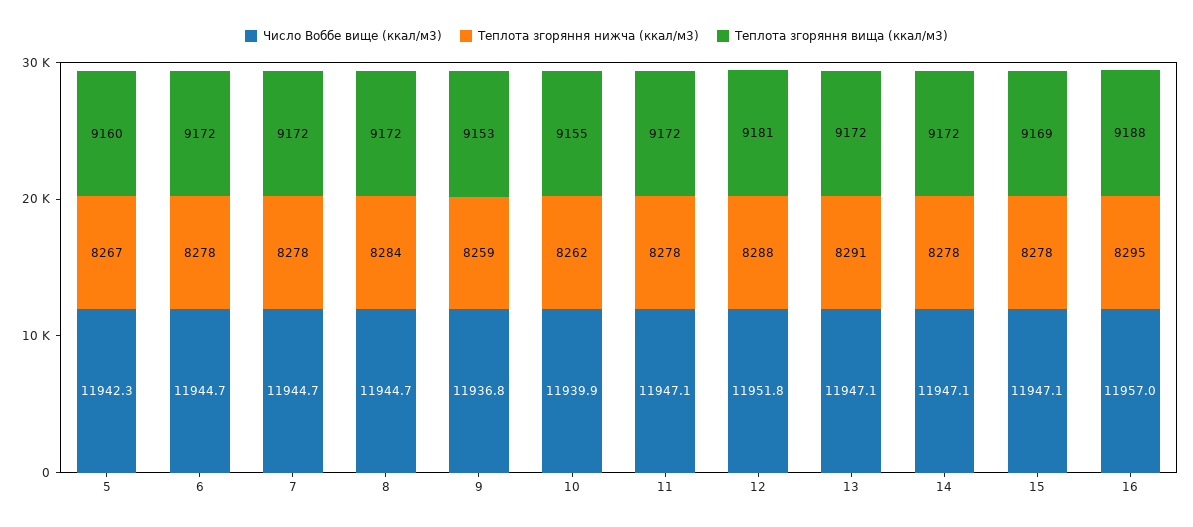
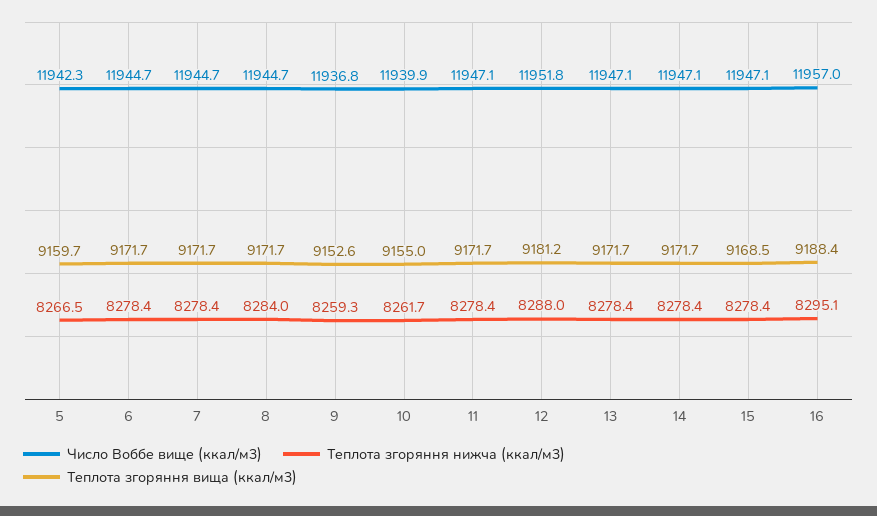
  {
    "Число Воббе вище (ккал/м3)": {
      "5": 11942.3,
      "6": 11944.7,
      "7": 11944.7,
      "8": 11944.7,
      "9": 11936.8,
      "10": 11939.9,
      "11": 11947.1,
      "12": 11951.8,
      "13": 11947.1,
      "14": 11947.1,
      "15": 11947.1,
      "16": 11957
    },
    "Теплота згоряння нижча (ккал/м3)": {
      "5": 8266.5,
      "6": 8278.4,
      "7": 8278.4,
      "8": 8284,
      "9": 8259.3,
      "10": 8261.7,
      "11": 8278.4,
      "12": 8288,
-     "13": 8291,
+     "13": 8278.4,
      "14": 8278.4,
      "15": 8278.4,
      "16": 8295.1
    },
    "Теплота згоряння вища (ккал/м3)": {
      "5": 9159.7,
      "6": 9171.7,
      "7": 9171.7,
      "8": 9171.7,
      "9": 9152.6,
      "10": 9155,
      "11": 9171.7,
      "12": 9181.2,
      "13": 9171.7,
      "14": 9171.7,
      "15": 9168.5,
      "16": 9188.4
    }
  }

